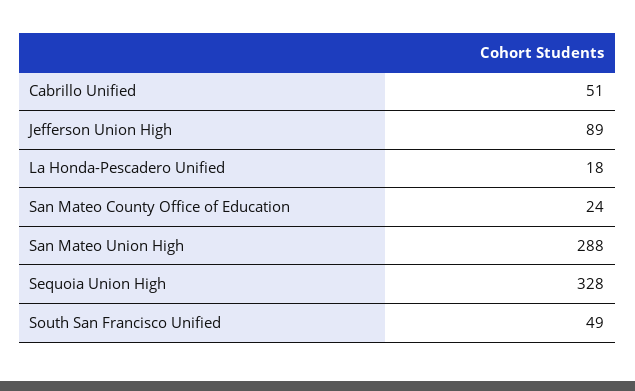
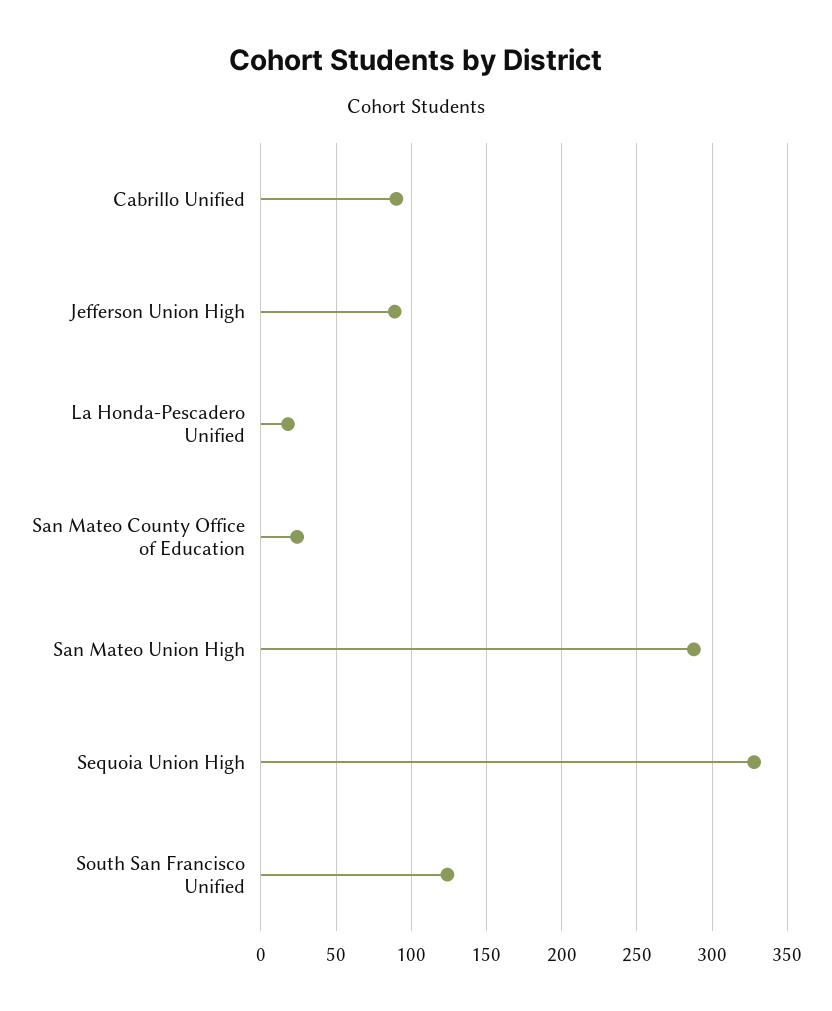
  {
-   "Cabrillo Unified": 51,
+   "Cabrillo Unified": 90,
    "Jefferson Union High": 89,
    "La Honda-Pescadero Unified": 18,
    "San Mateo County Office of Education": 24,
    "San Mateo Union High": 288,
    "Sequoia Union High": 328,
-   "South San Francisco Unified": 49
+   "South San Francisco Unified": 125
  }

